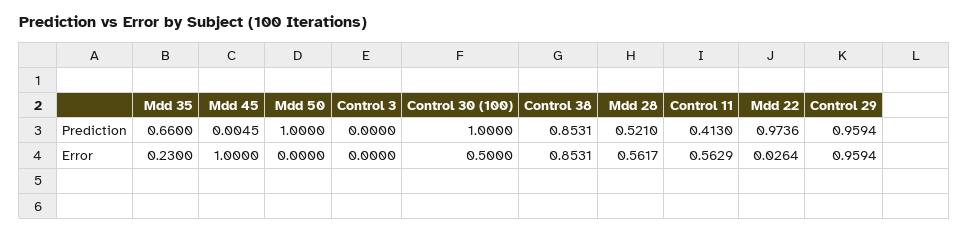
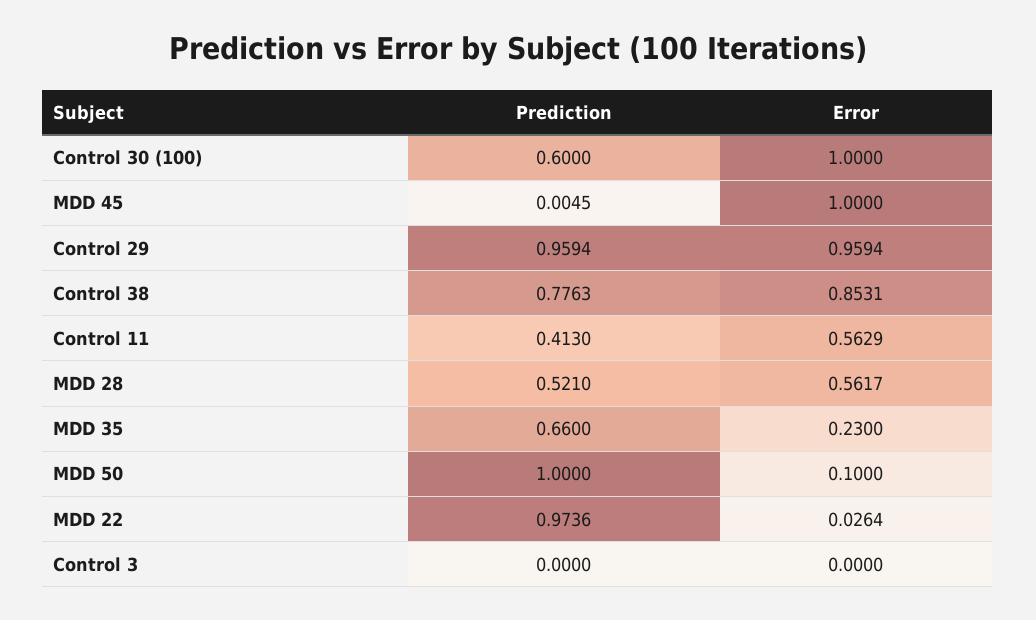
  {
    "Mdd 35": {
      "Prediction": 0.66,
      "Error": 0.23
    },
    "Mdd 45": {
      "Prediction": 0.0045,
      "Error": 1
    },
    "Mdd 50": {
      "Prediction": 1,
-     "Error": 0
+     "Error": 0.1
    },
    "Control 3": {
      "Prediction": 0,
      "Error": 0
    },
    "Control 30 (100)": {
-     "Prediction": 1,
+     "Prediction": 0.6,
-     "Error": 0.5
+     "Error": 1
    },
    "Control 38": {
-     "Prediction": 0.8531,
+     "Prediction": 0.7763,
      "Error": 0.8531
    },
    "Mdd 28": {
      "Prediction": 0.521,
      "Error": 0.5617
    },
    "Control 11": {
      "Prediction": 0.413,
      "Error": 0.5629
    },
    "Mdd 22": {
      "Prediction": 0.9736,
      "Error": 0.0264
    },
    "Control 29": {
      "Prediction": 0.9594,
      "Error": 0.9594
    }
  }

